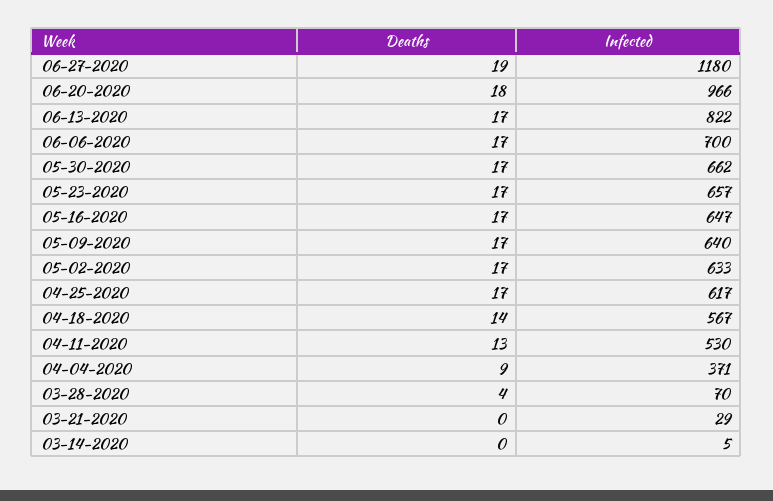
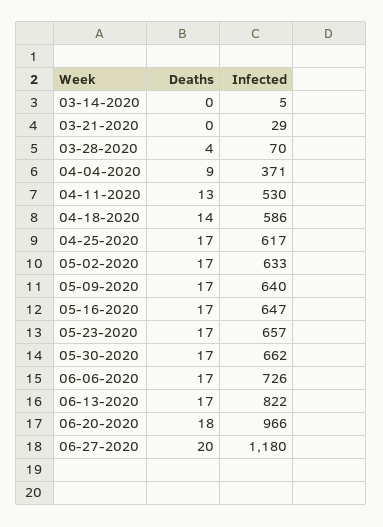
  {
    "Deaths": {
-     "06-27-2020": 19,
+     "06-27-2020": 20,
      "06-20-2020": 18,
      "06-13-2020": 17,
      "06-06-2020": 17,
      "05-30-2020": 17,
      "05-23-2020": 17,
      "05-16-2020": 17,
      "05-09-2020": 17,
      "05-02-2020": 17,
      "04-25-2020": 17,
      "04-18-2020": 14,
      "04-11-2020": 13,
      "04-04-2020": 9,
      "03-28-2020": 4,
      "03-21-2020": 0,
      "03-14-2020": 0
    },
    "Infected": {
      "06-27-2020": 1180,
      "06-20-2020": 966,
      "06-13-2020": 822,
-     "06-06-2020": 700,
+     "06-06-2020": 726,
      "05-30-2020": 662,
      "05-23-2020": 657,
      "05-16-2020": 647,
      "05-09-2020": 640,
      "05-02-2020": 633,
      "04-25-2020": 617,
-     "04-18-2020": 567,
+     "04-18-2020": 586,
      "04-11-2020": 530,
      "04-04-2020": 371,
      "03-28-2020": 70,
      "03-21-2020": 29,
      "03-14-2020": 5
    }
  }

